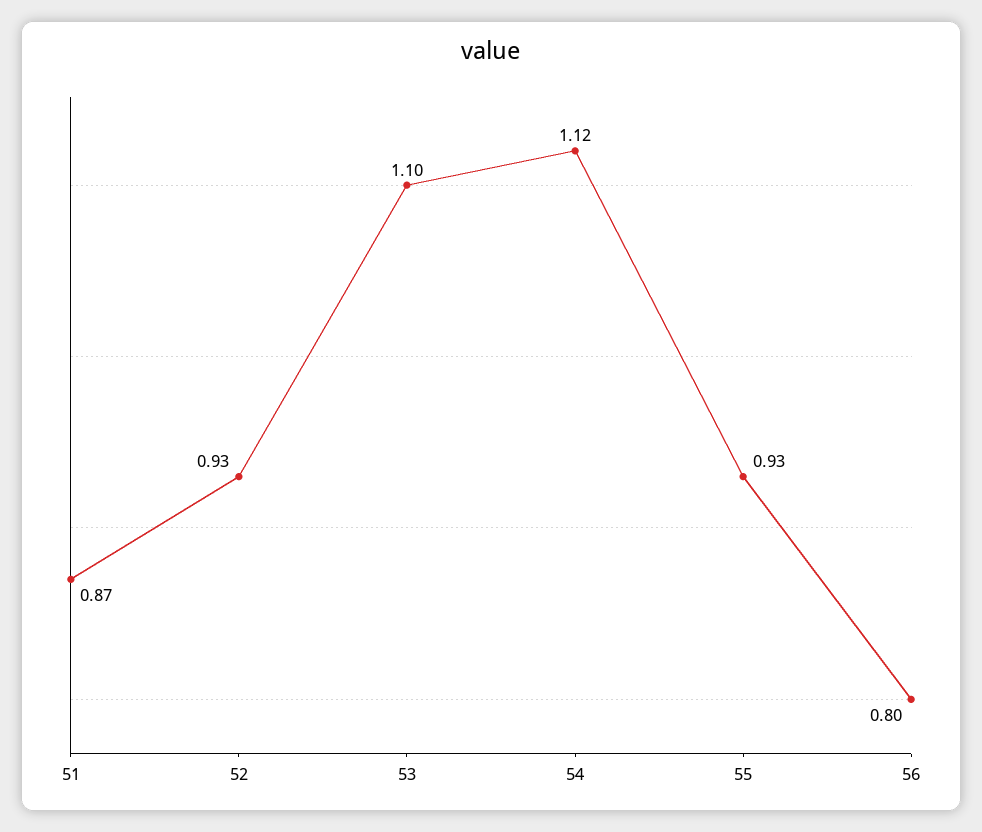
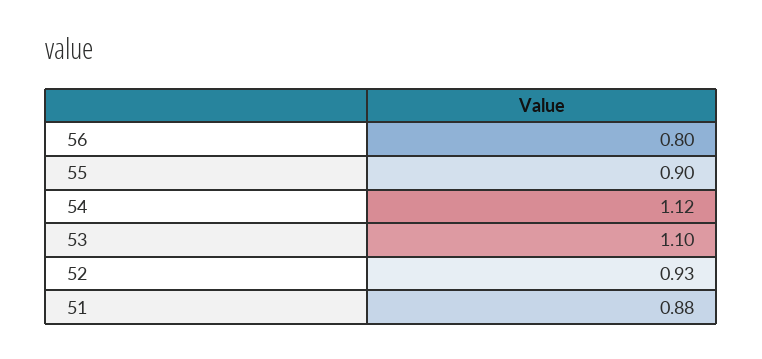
  {
-   "51": 0.87,
+   "51": 0.88,
    "52": 0.93,
    "53": 1.1,
    "54": 1.12,
-   "55": 0.93,
+   "55": 0.9,
    "56": 0.8
  }

